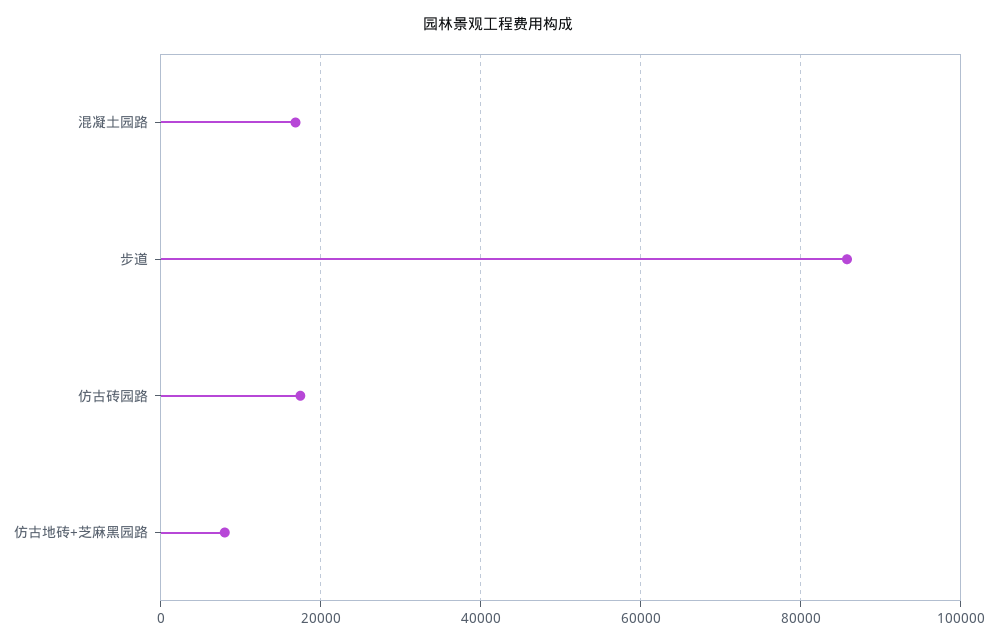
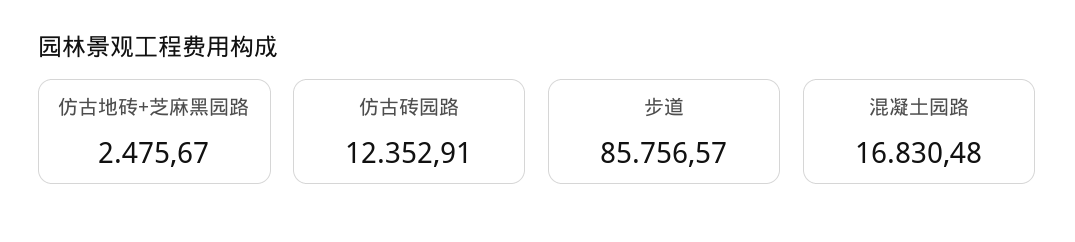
  {
    "混凝土园路": 16830.48,
    "步道": 85756.57,
-   "仿古砖园路": 18000,
+   "仿古砖园路": 12352.91,
-   "仿古地砖+芝麻黑园路": 8000
+   "仿古地砖+芝麻黑园路": 2475.67
  }

